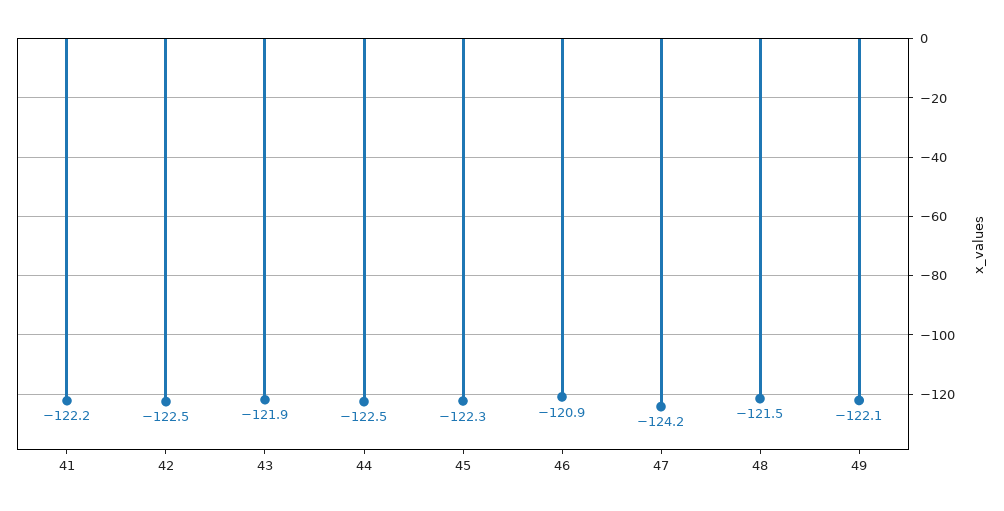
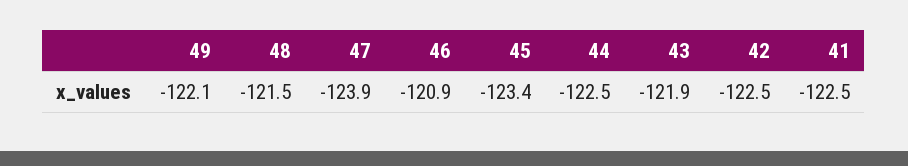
  {
-   "41": -122.2,
+   "41": -122.5,
    "42": -122.5,
    "43": -121.9,
    "44": -122.5,
-   "45": -122.3,
+   "45": -123.4,
    "46": -120.9,
-   "47": -124.2,
+   "47": -123.9,
    "48": -121.5,
    "49": -122.1
  }

